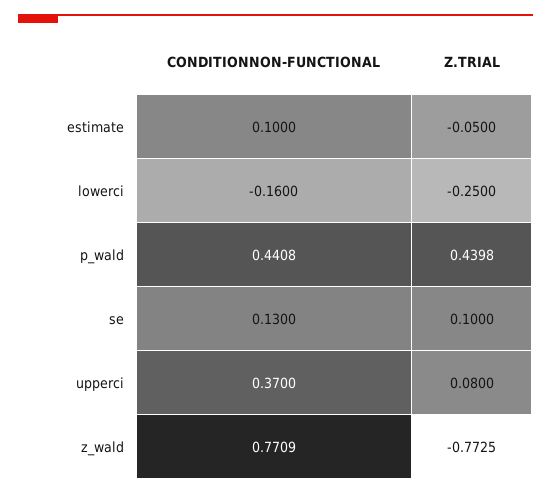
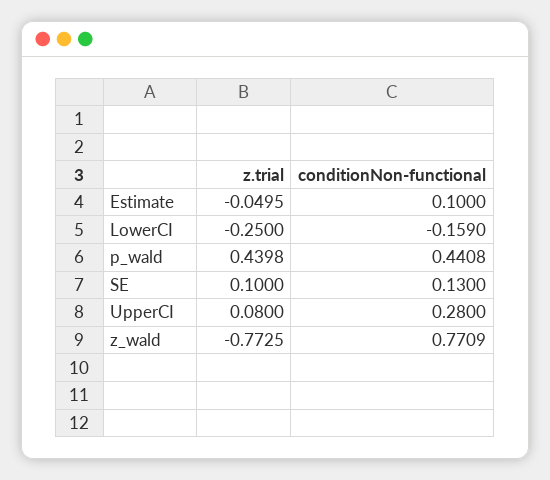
  {
    "CONDITIONNON-FUNCTIONAL": {
      "estimate": 0.1,
-     "lowerci": -0.16,
+     "lowerci": -0.159,
      "p_wald": 0.4408,
      "se": 0.13,
-     "upperci": 0.37,
+     "upperci": 0.28,
      "z_wald": 0.7709
    },
    "Z.TRIAL": {
-     "estimate": -0.05,
+     "estimate": -0.0495,
      "lowerci": -0.25,
      "p_wald": 0.4398,
      "se": 0.1,
      "upperci": 0.08,
      "z_wald": -0.7725
    }
  }

